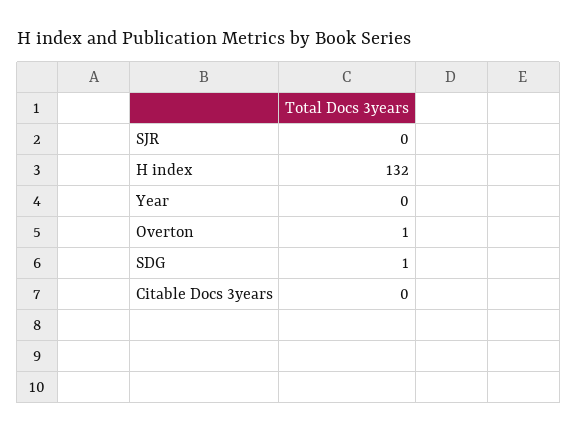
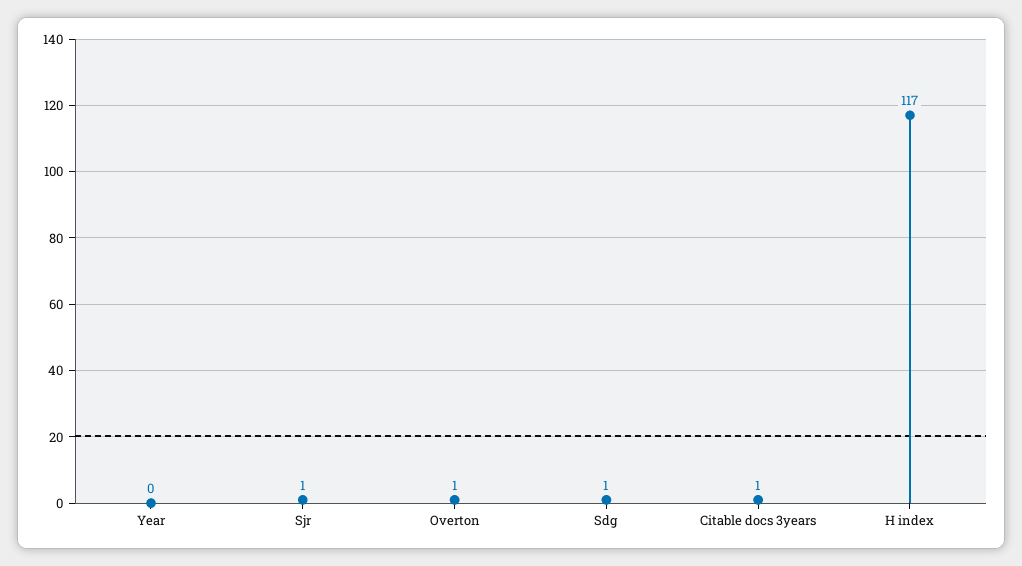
  {
-   "SJR": 0,
+   "SJR": 1,
-   "H index": 132,
+   "H index": 117,
    "Year": 0,
    "Overton": 1,
    "SDG": 1,
-   "Citable Docs 3years": 0
+   "Citable Docs 3years": 1
  }

